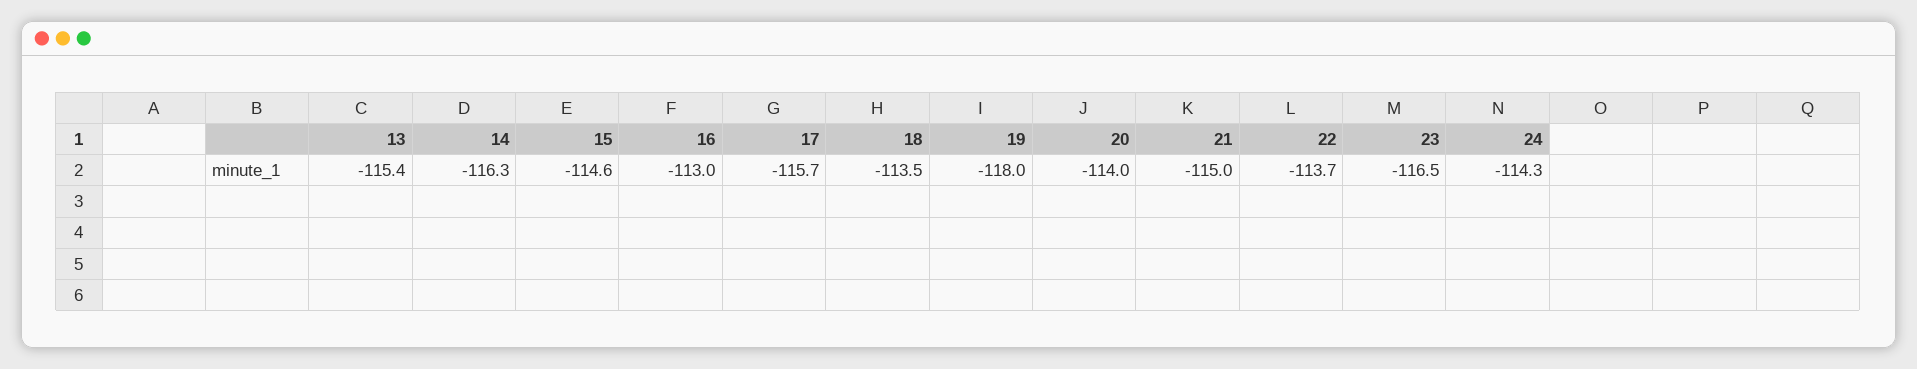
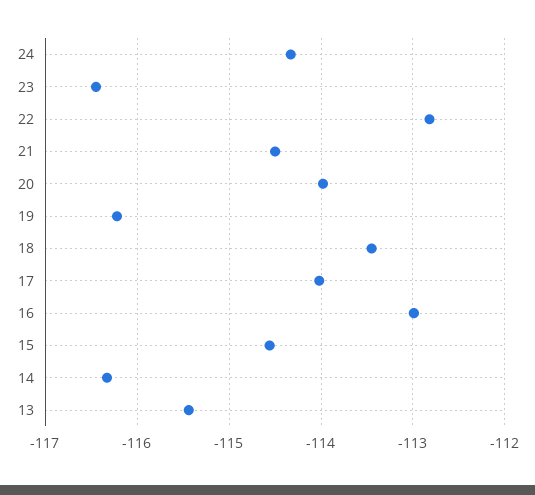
  {
    "13": -115.4,
    "14": -116.3,
    "15": -114.6,
    "16": -113,
-   "17": -115.7,
+   "17": -114,
    "18": -113.5,
-   "19": -118,
+   "19": -116.2,
    "20": -114,
-   "21": -115,
+   "21": -114.5,
-   "22": -113.7,
+   "22": -112.8,
    "23": -116.5,
    "24": -114.3
  }

